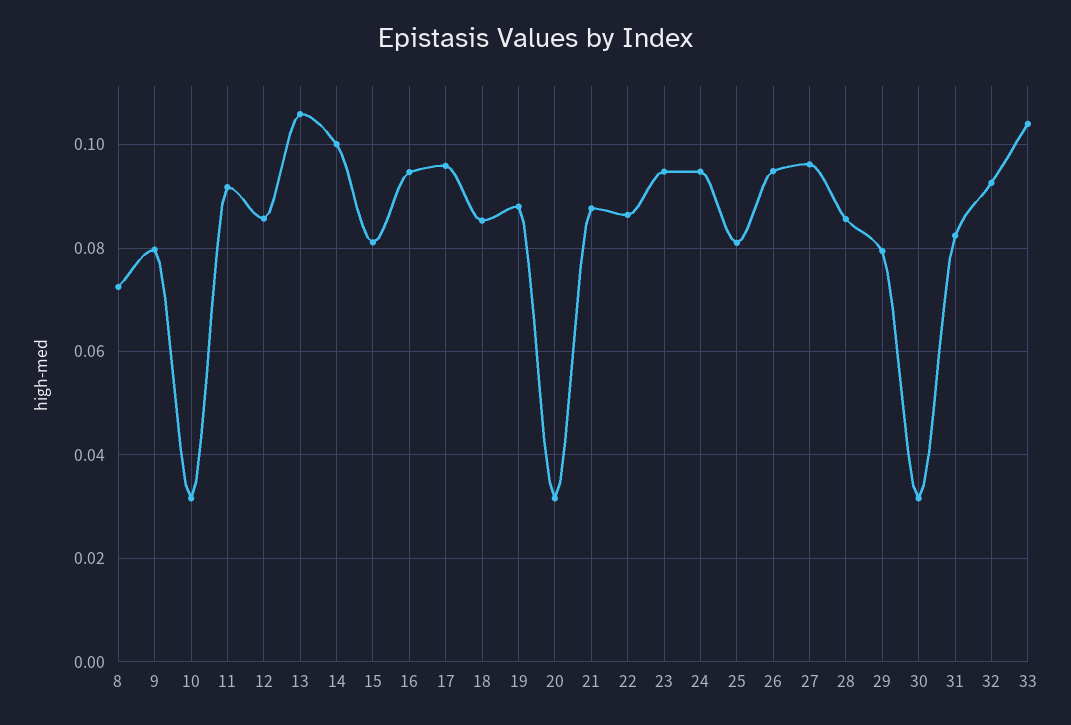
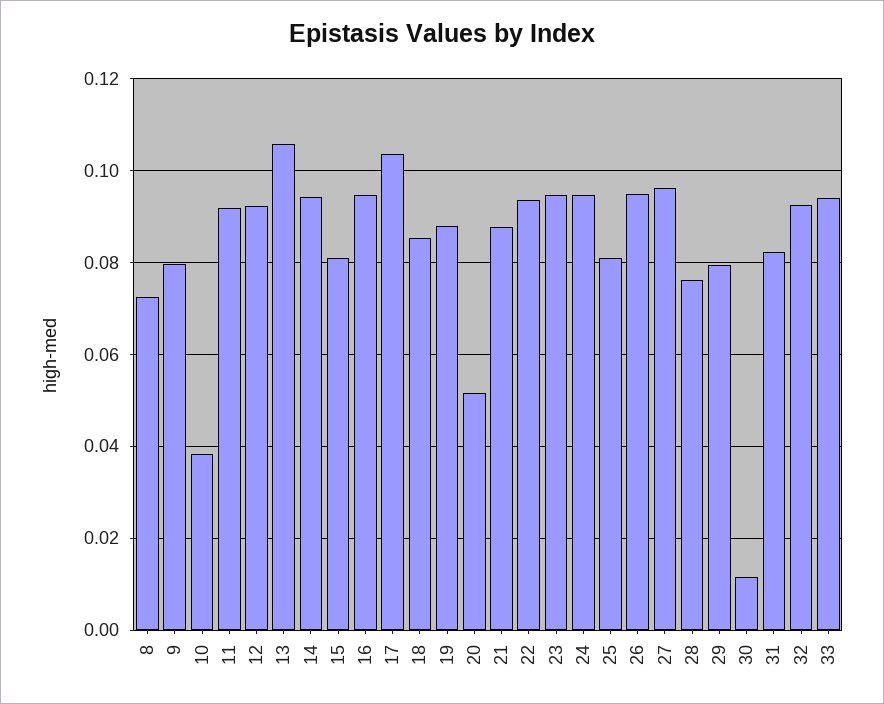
  {
    "8": 0.072,
    "9": 0.08,
-   "10": 0.032,
+   "10": 0.038,
    "11": 0.092,
-   "12": 0.086,
+   "12": 0.092,
    "13": 0.106,
-   "14": 0.1,
+   "14": 0.094,
    "15": 0.082,
    "16": 0.094,
-   "17": 0.096,
+   "17": 0.104,
    "18": 0.086,
    "19": 0.088,
-   "20": 0.032,
+   "20": 0.052,
    "21": 0.088,
-   "22": 0.086,
+   "22": 0.094,
    "23": 0.094,
    "24": 0.094,
    "25": 0.082,
    "26": 0.094,
    "27": 0.096,
-   "28": 0.086,
+   "28": 0.076,
    "29": 0.08,
-   "30": 0.032,
+   "30": 0.012,
    "31": 0.082,
    "32": 0.092,
-   "33": 0.104
+   "33": 0.094
  }

